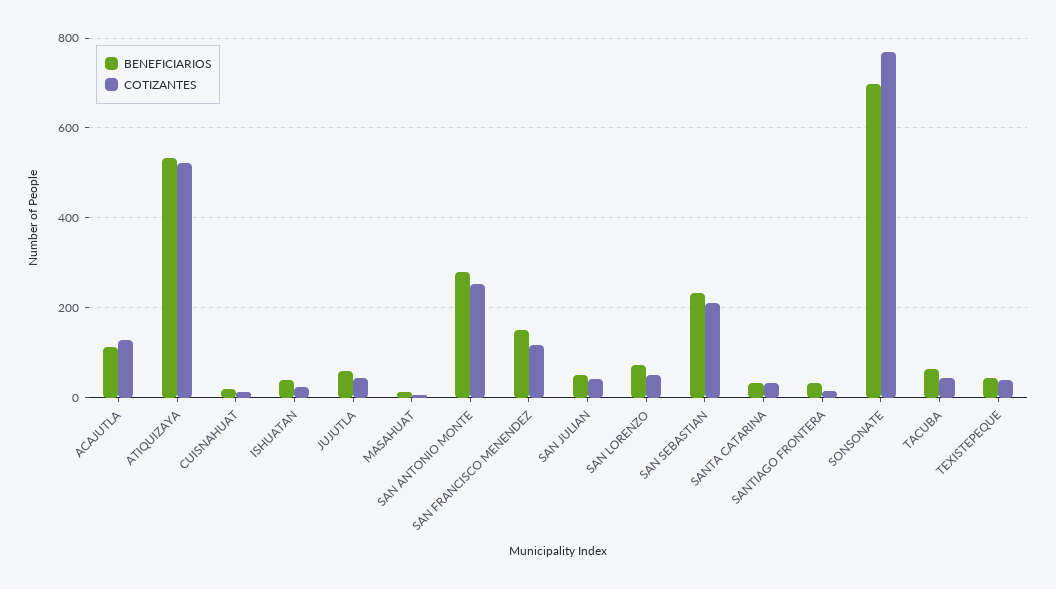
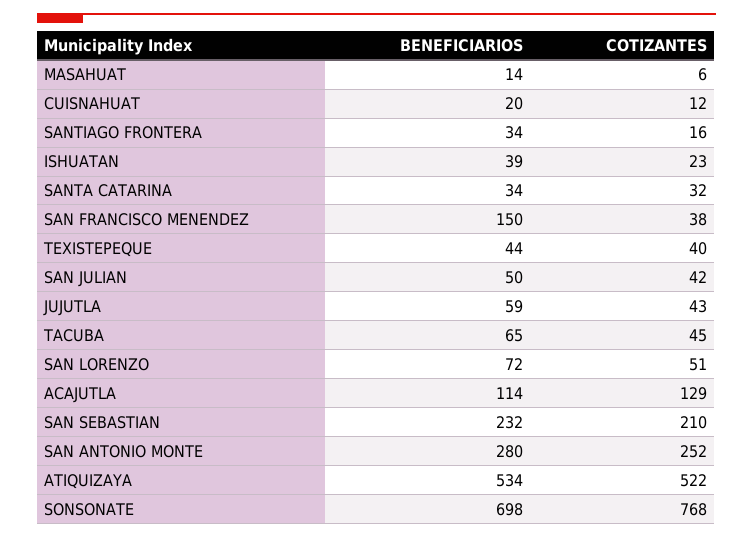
  {
    "BENEFICIARIOS": {
      "ACAJUTLA": 114,
      "ATIQUIZAYA": 534,
      "CUISNAHUAT": 20,
      "ISHUATAN": 39,
      "JUJUTLA": 59,
      "MASAHUAT": 14,
      "SAN ANTONIO MONTE": 280,
      "SAN FRANCISCO MENENDEZ": 150,
      "SAN JULIAN": 50,
      "SAN LORENZO": 72,
      "SAN SEBASTIAN": 232,
      "SANTA CATARINA": 34,
      "SANTIAGO FRONTERA": 34,
      "SONSONATE": 698,
      "TACUBA": 65,
      "TEXISTEPEQUE": 44
    },
    "COTIZANTES": {
      "ACAJUTLA": 129,
      "ATIQUIZAYA": 522,
      "CUISNAHUAT": 12,
      "ISHUATAN": 23,
      "JUJUTLA": 43,
      "MASAHUAT": 6,
      "SAN ANTONIO MONTE": 252,
-     "SAN FRANCISCO MENENDEZ": 120,
+     "SAN FRANCISCO MENENDEZ": 38,
      "SAN JULIAN": 42,
      "SAN LORENZO": 51,
      "SAN SEBASTIAN": 210,
      "SANTA CATARINA": 32,
      "SANTIAGO FRONTERA": 16,
      "SONSONATE": 768,
      "TACUBA": 45,
      "TEXISTEPEQUE": 40
    }
  }

